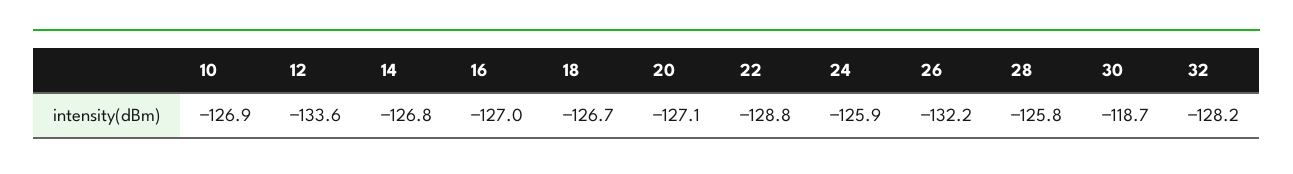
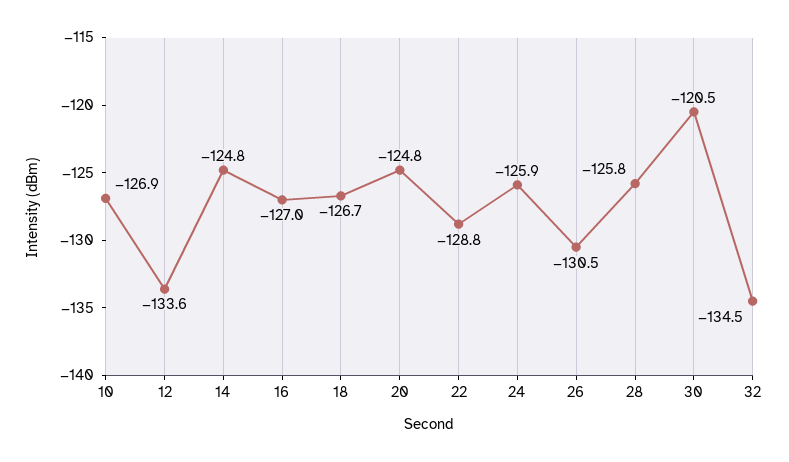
  {
    "10": -126.9,
    "12": -133.6,
-   "14": -126.8,
+   "14": -124.8,
    "16": -127,
    "18": -126.7,
-   "20": -127.1,
+   "20": -124.8,
    "22": -128.8,
    "24": -125.9,
-   "26": -132.2,
+   "26": -130.5,
    "28": -125.8,
-   "30": -118.7,
+   "30": -120.5,
-   "32": -128.2
+   "32": -134.5
  }

